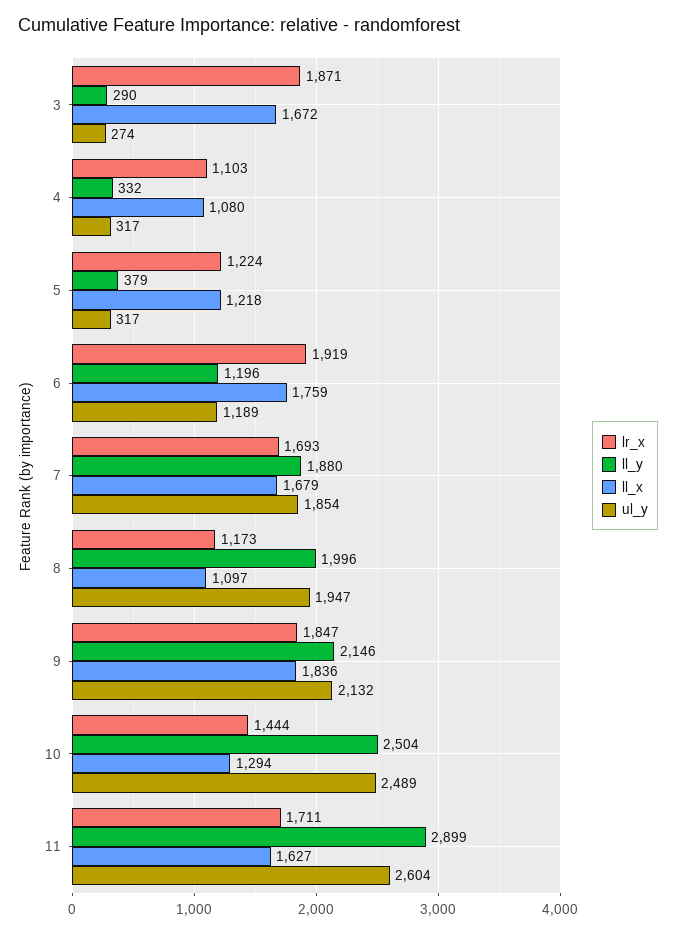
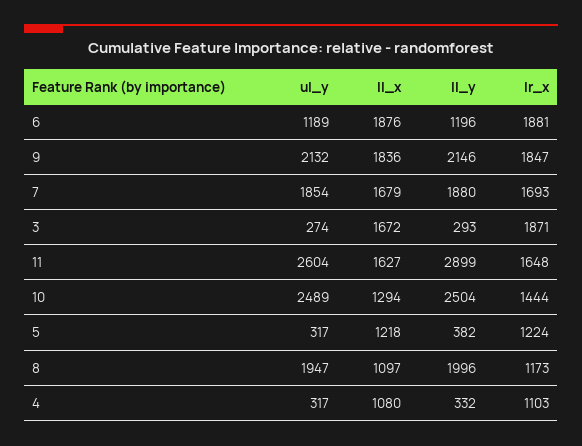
  {
    "lr_x": {
      "3": 1871,
      "4": 1103,
      "5": 1224,
-     "6": 1919,
+     "6": 1881,
      "7": 1693,
      "8": 1173,
      "9": 1847,
      "10": 1444,
-     "11": 1711
+     "11": 1648
    },
    "ll_y": {
-     "3": 290,
+     "3": 293,
      "4": 332,
-     "5": 379,
+     "5": 382,
      "6": 1196,
      "7": 1880,
      "8": 1996,
      "9": 2146,
      "10": 2504,
      "11": 2899
    },
    "ll_x": {
      "3": 1672,
      "4": 1080,
      "5": 1218,
-     "6": 1759,
+     "6": 1876,
      "7": 1679,
      "8": 1097,
      "9": 1836,
      "10": 1294,
      "11": 1627
    },
    "ul_y": {
      "3": 274,
      "4": 317,
      "5": 317,
      "6": 1189,
      "7": 1854,
      "8": 1947,
      "9": 2132,
      "10": 2489,
      "11": 2604
    }
  }

